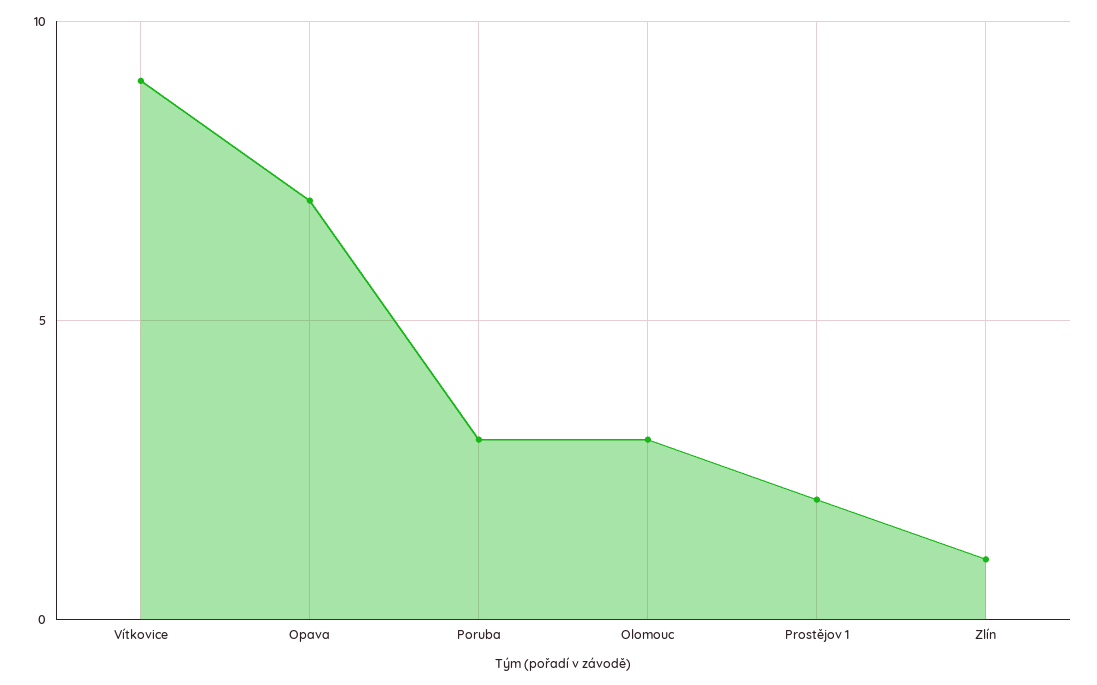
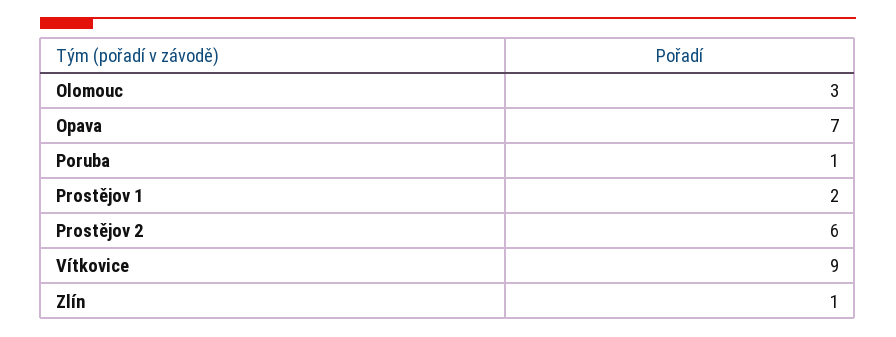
  {
    "Vítkovice": 9,
    "Opava": 7,
-   "Poruba": 3,
+   "Poruba": 1,
    "Olomouc": 3,
    "Prostějov 1": 2,
-   "Zlín": 1
+   "Zlín": 1,
+   "Prostějov 2": 6
  }

